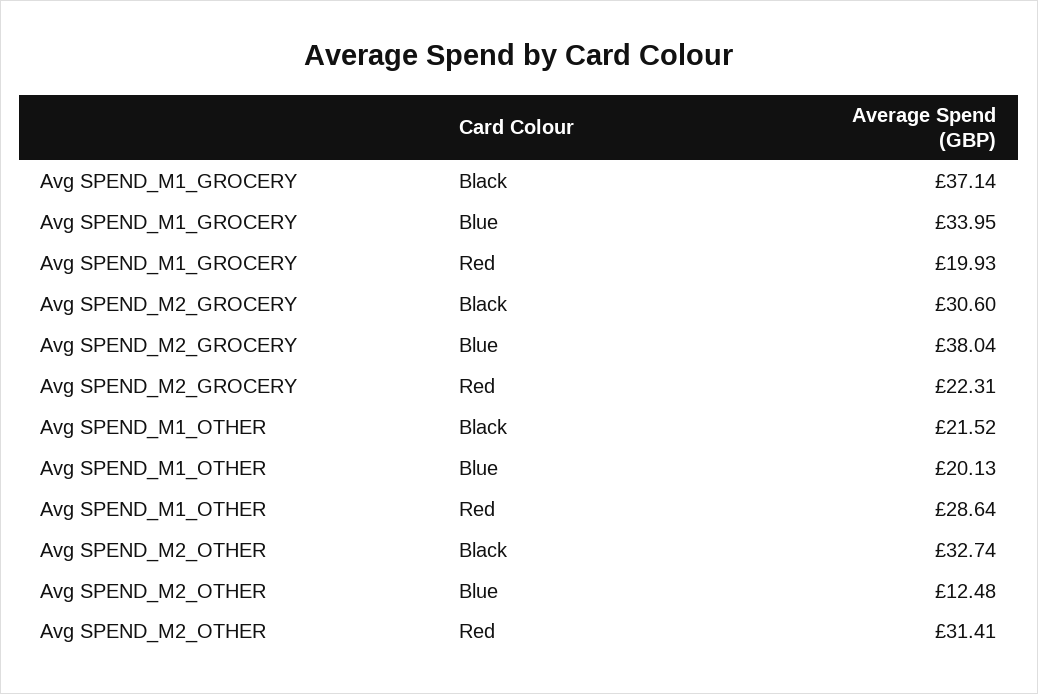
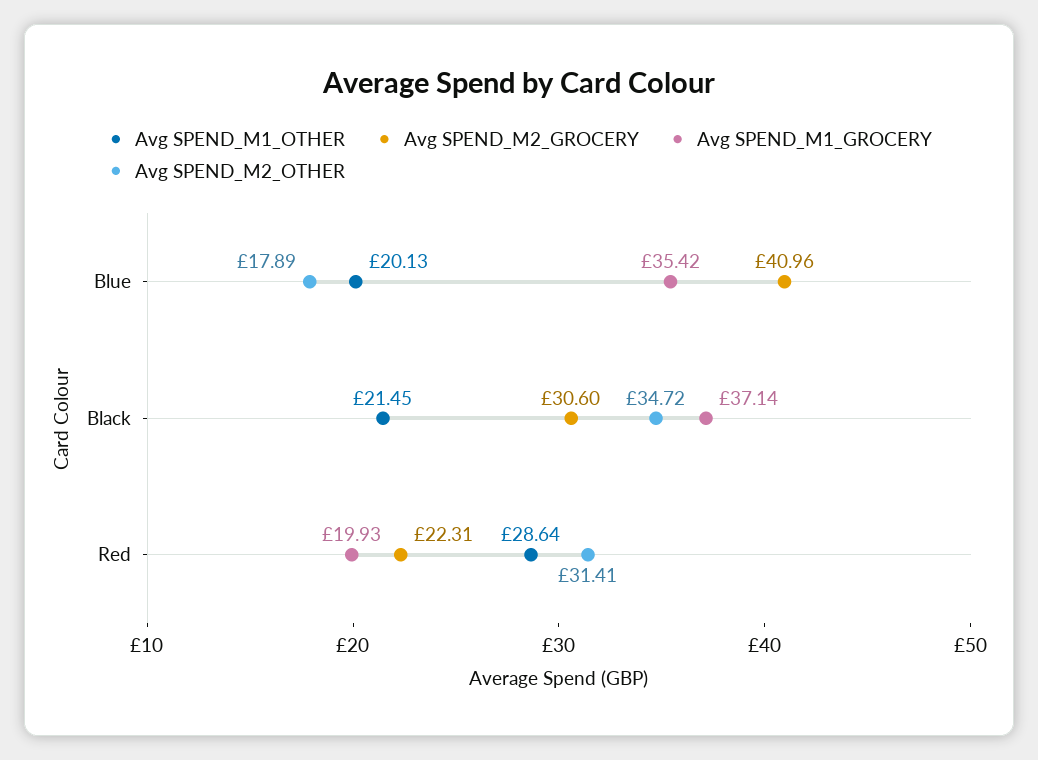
  {
    "Avg SPEND_M1_GROCERY": {
      "Black": 37.14,
-     "Blue": 33.95,
+     "Blue": 35.42,
      "Red": 19.93
    },
    "Avg SPEND_M2_GROCERY": {
      "Black": 30.6,
-     "Blue": 38.04,
+     "Blue": 40.96,
      "Red": 22.31
    },
    "Avg SPEND_M1_OTHER": {
-     "Black": 21.52,
+     "Black": 21.45,
      "Blue": 20.13,
      "Red": 28.64
    },
    "Avg SPEND_M2_OTHER": {
-     "Black": 32.74,
+     "Black": 34.72,
-     "Blue": 12.48,
+     "Blue": 17.89,
      "Red": 31.41
    }
  }

